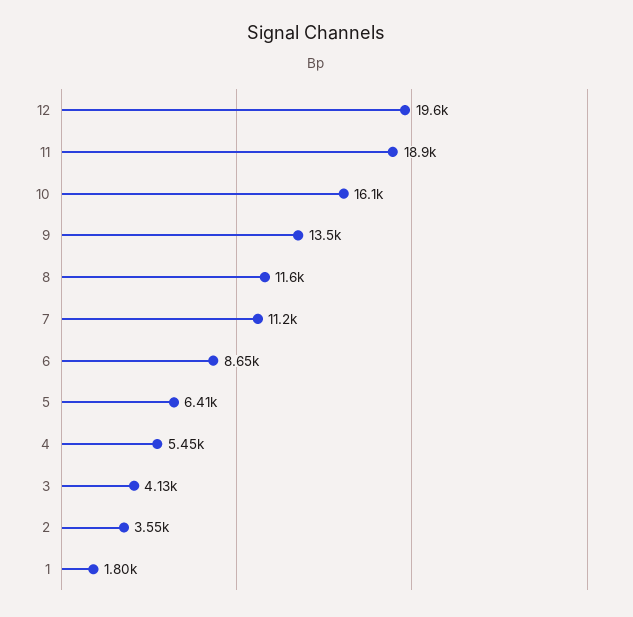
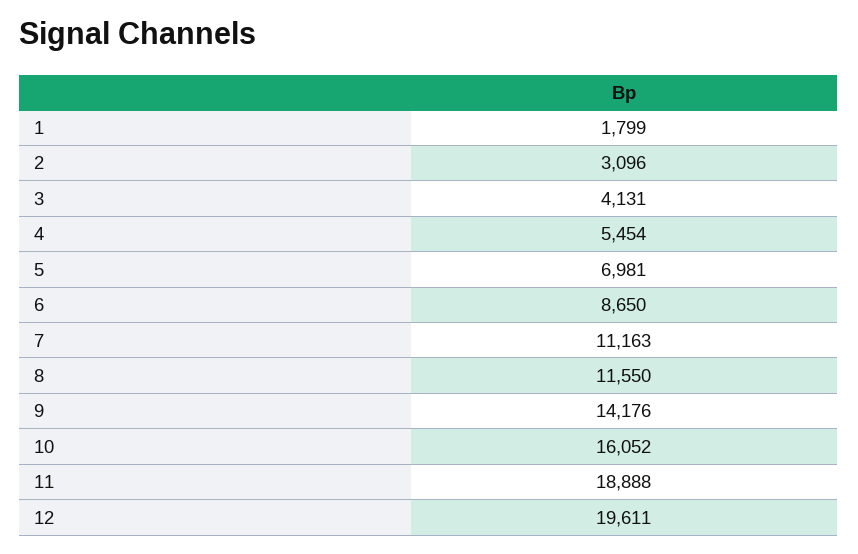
  {
    "12": 19611,
    "11": 18888,
    "10": 16052,
-   "9": 13500,
+   "9": 14176,
    "8": 11550,
    "7": 11163,
    "6": 8650,
-   "5": 6410,
+   "5": 6981,
    "4": 5454,
    "3": 4131,
-   "2": 3550,
+   "2": 3096,
    "1": 1799
  }

